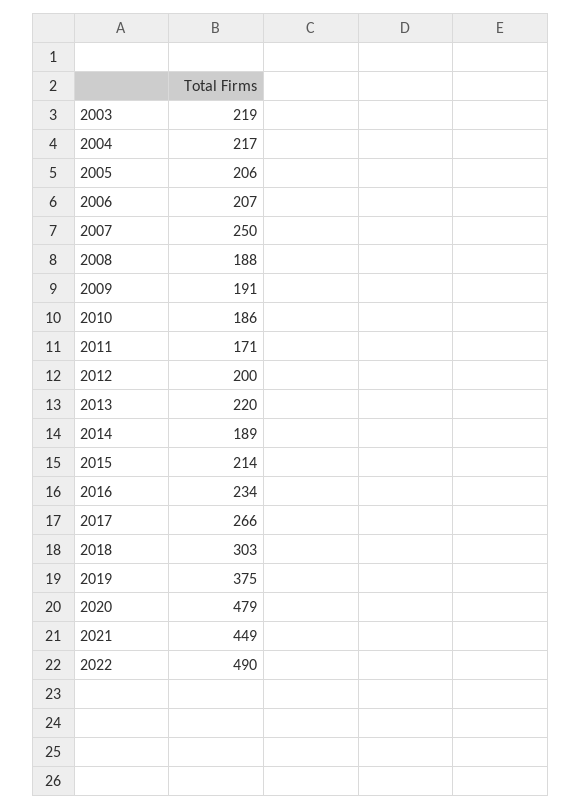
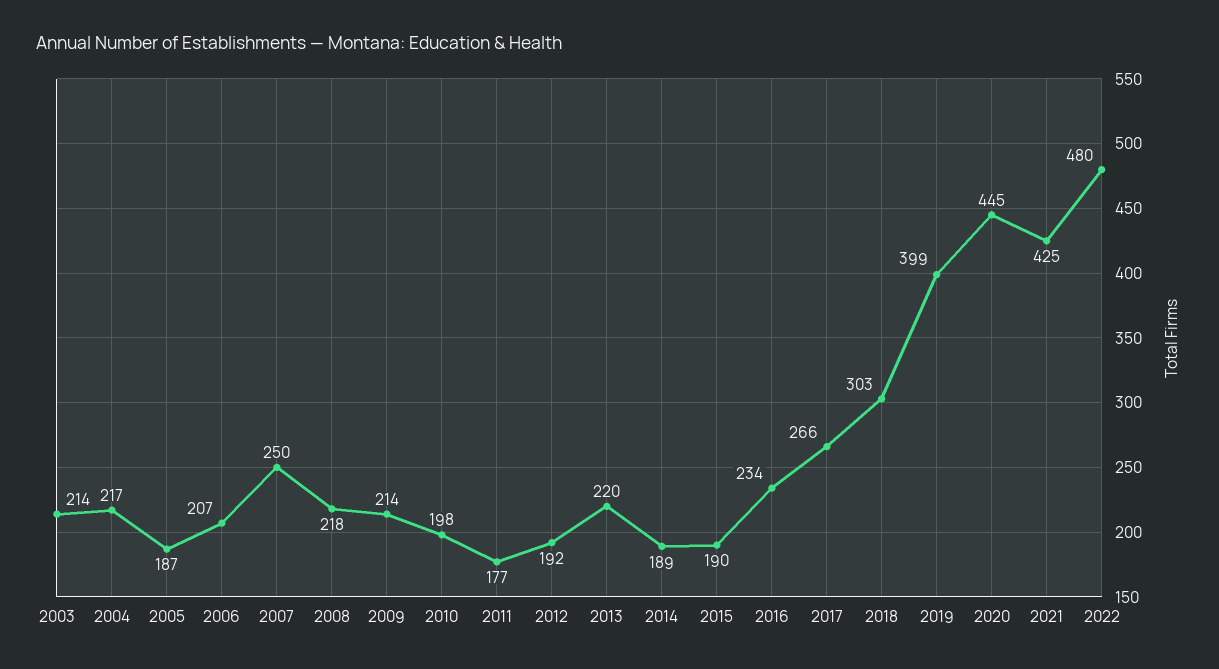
  {
-   "2003": 219,
+   "2003": 214,
    "2004": 217,
-   "2005": 206,
+   "2005": 187,
    "2006": 207,
    "2007": 250,
-   "2008": 188,
+   "2008": 218,
-   "2009": 191,
+   "2009": 214,
-   "2010": 186,
+   "2010": 198,
-   "2011": 171,
+   "2011": 177,
-   "2012": 200,
+   "2012": 192,
    "2013": 220,
    "2014": 189,
-   "2015": 214,
+   "2015": 190,
    "2016": 234,
    "2017": 266,
    "2018": 303,
-   "2019": 375,
+   "2019": 399,
-   "2020": 479,
+   "2020": 445,
-   "2021": 449,
+   "2021": 425,
-   "2022": 490
+   "2022": 480
  }

